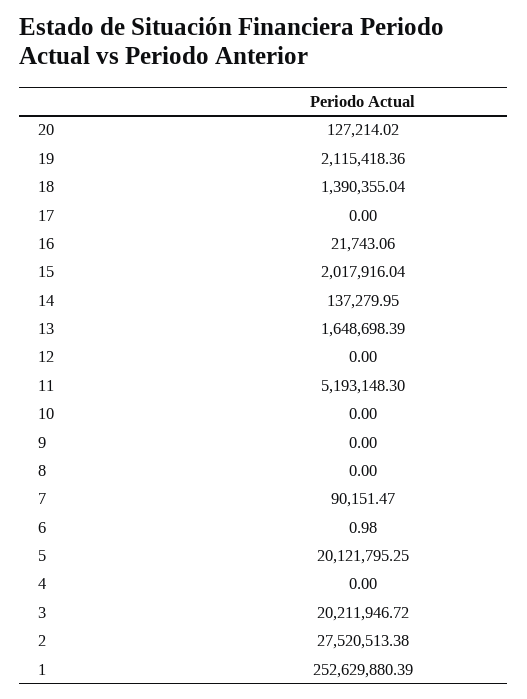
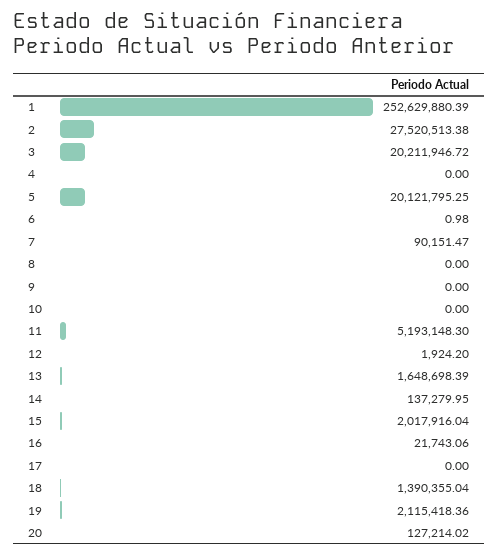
  {
    "20": 127214.02,
    "19": 2115418.36,
    "18": 1390355.04,
    "17": 0,
    "16": 21743.06,
    "15": 2017916.04,
    "14": 137279.95,
    "13": 1648698.39,
-   "12": 0,
+   "12": 1924.2,
    "11": 5193148.3,
    "10": 0,
    "9": 0,
    "8": 0,
    "7": 90151.47,
    "6": 0.98,
    "5": 20121795.25,
    "4": 0,
    "3": 20211946.72,
    "2": 27520513.38,
    "1": 252629880.39
  }

